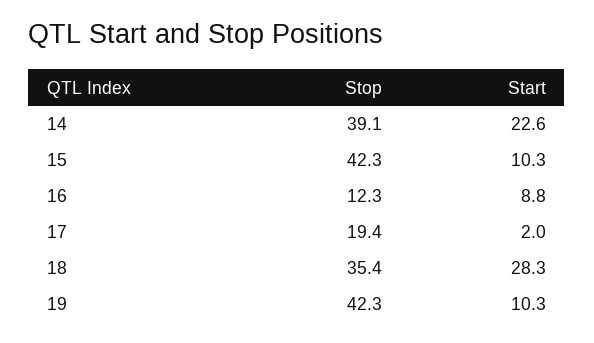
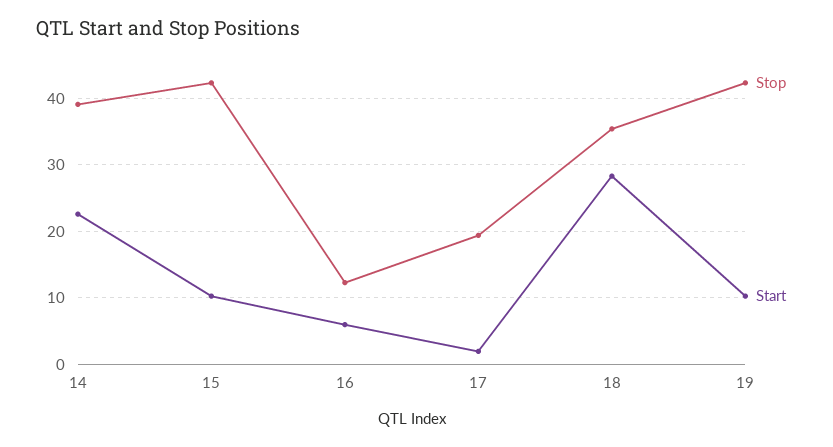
  {
    "Stop": {
      "14": 39.1,
      "15": 42.3,
      "16": 12.3,
      "17": 19.4,
      "18": 35.4,
      "19": 42.3
    },
    "Start": {
      "14": 22.6,
      "15": 10.3,
-     "16": 8.8,
+     "16": 6,
      "17": 2,
      "18": 28.3,
      "19": 10.3
    }
  }

